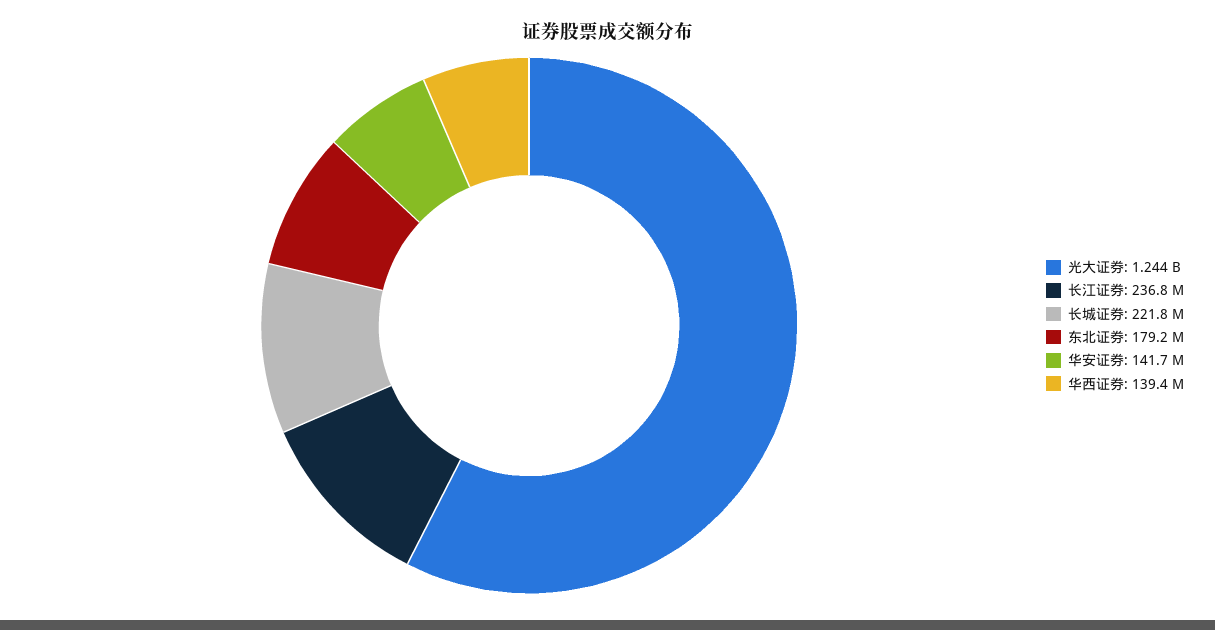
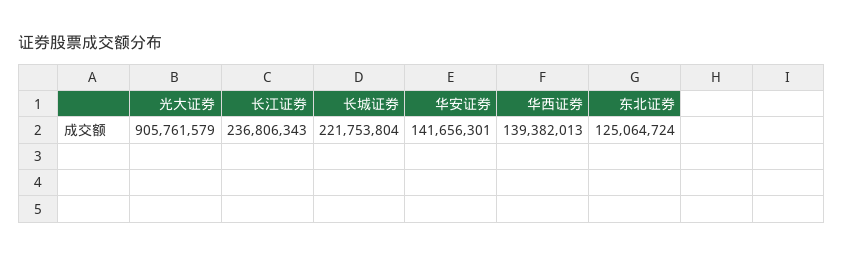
  {
-   "光大证券": 1244000000,
+   "光大证券": 905761579,
    "长江证券": 236806343,
    "长城证券": 221753804,
-   "东北证券": 179200000,
+   "东北证券": 125064724,
    "华安证券": 141656301,
    "华西证券": 139382013
  }

